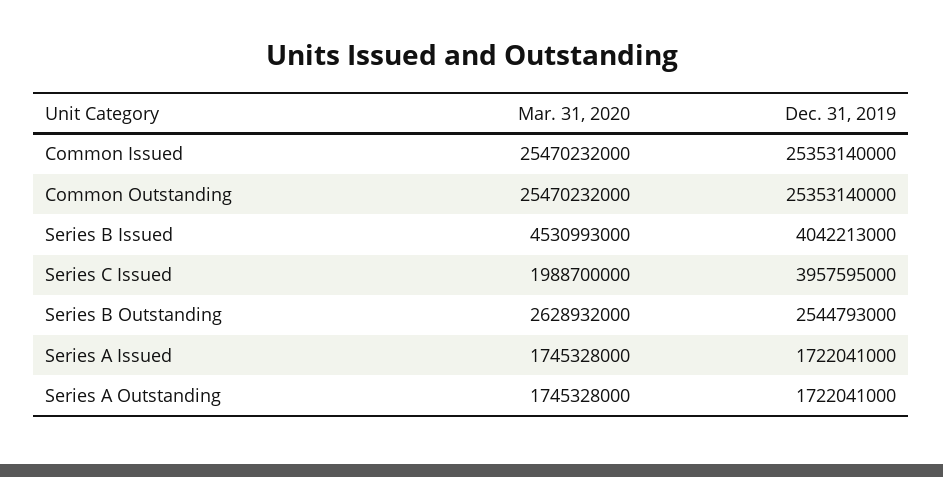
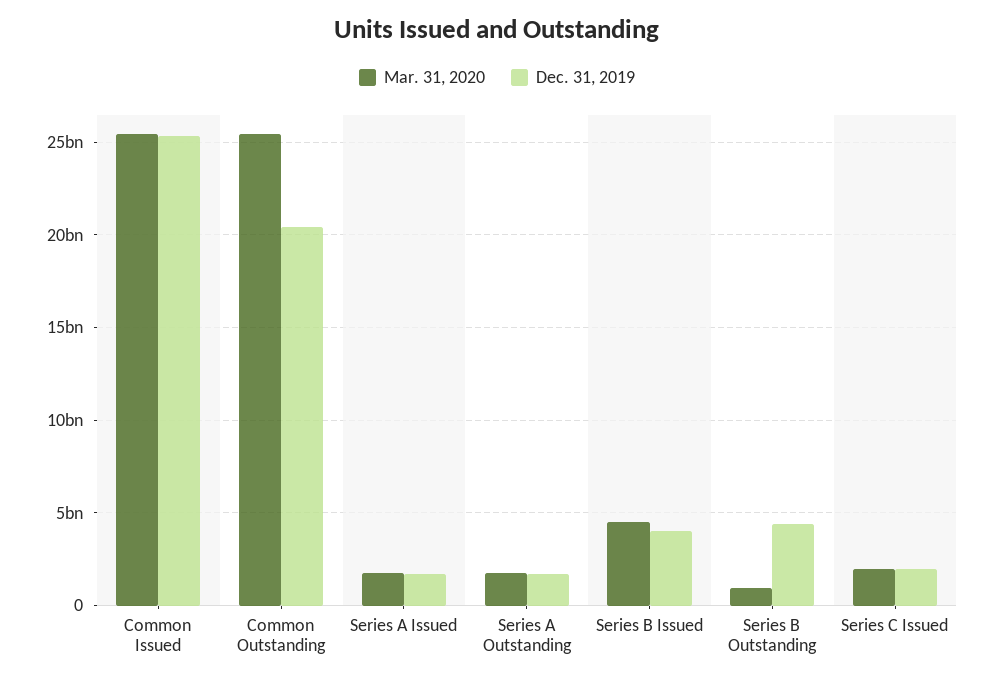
  {
    "Mar. 31, 2020": {
      "Common Issued": 25470232000,
      "Common Outstanding": 25470232000,
      "Series B Issued": 4530993000,
      "Series C Issued": 1988700000,
-     "Series B Outstanding": 2628932000,
+     "Series B Outstanding": 1000000000,
      "Series A Issued": 1745328000,
      "Series A Outstanding": 1745328000
    },
    "Dec. 31, 2019": {
      "Common Issued": 25353140000,
-     "Common Outstanding": 25353140000,
+     "Common Outstanding": 20500000000,
      "Series B Issued": 4042213000,
-     "Series C Issued": 3957595000,
+     "Series C Issued": 2000000000,
-     "Series B Outstanding": 2544793000,
+     "Series B Outstanding": 4500000000,
      "Series A Issued": 1722041000,
      "Series A Outstanding": 1722041000
    }
  }

